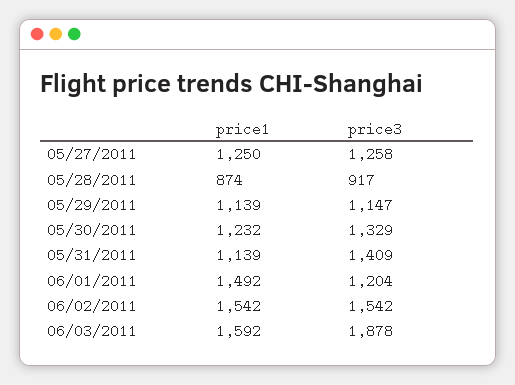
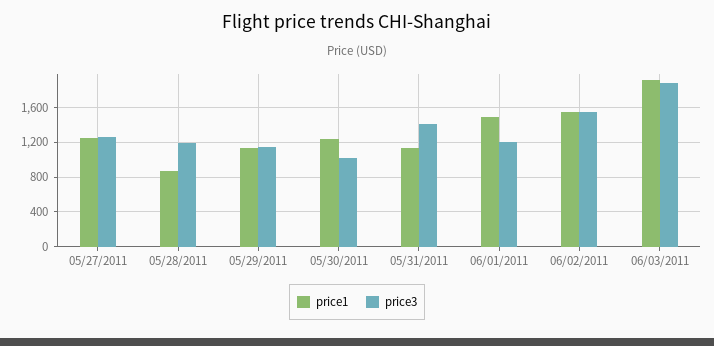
  {
    "price1": {
      "05/27/2011": 1250,
      "05/28/2011": 874,
      "05/29/2011": 1139,
      "05/30/2011": 1232,
      "05/31/2011": 1139,
      "06/01/2011": 1492,
      "06/02/2011": 1542,
-     "06/03/2011": 1592
+     "06/03/2011": 1900
    },
    "price3": {
      "05/27/2011": 1258,
-     "05/28/2011": 917,
+     "05/28/2011": 1200,
      "05/29/2011": 1147,
-     "05/30/2011": 1329,
+     "05/30/2011": 1000,
      "05/31/2011": 1409,
      "06/01/2011": 1204,
      "06/02/2011": 1542,
      "06/03/2011": 1878
    }
  }

